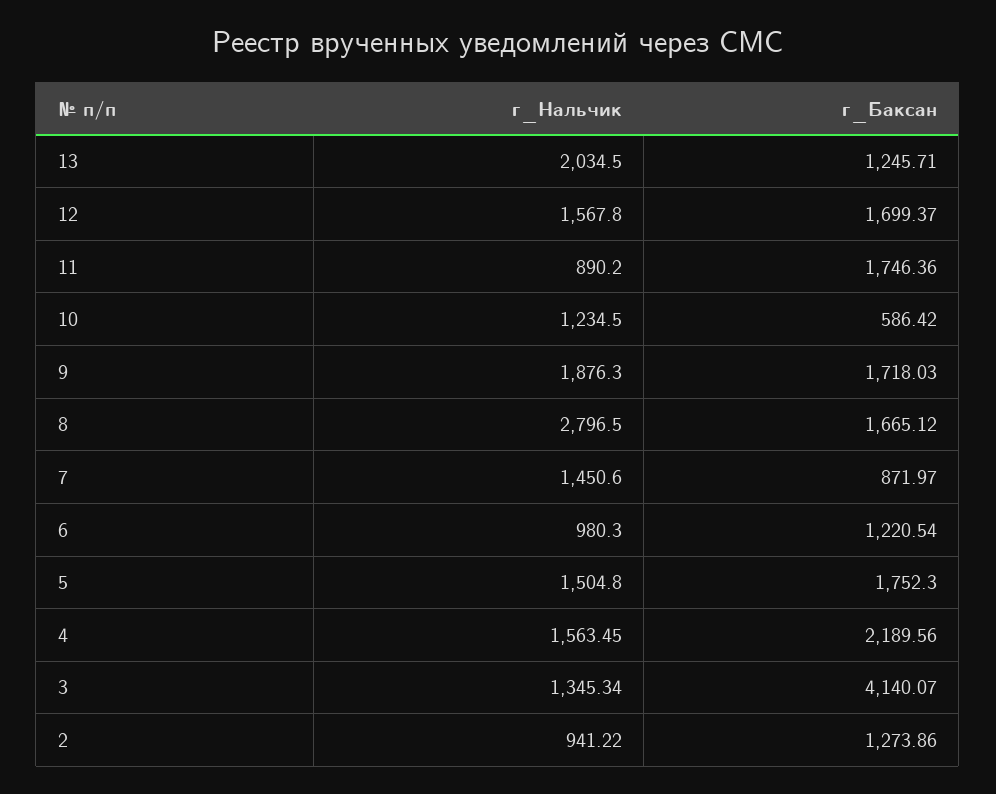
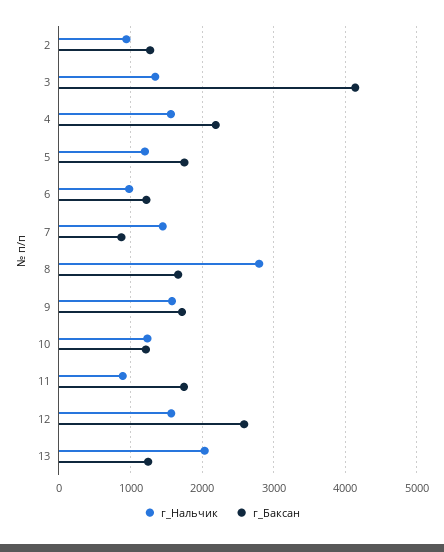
  {
    "г_Нальчик": {
      "13": 2034.5,
      "12": 1567.8,
      "11": 890.2,
      "10": 1234.5,
-     "9": 1876.3,
+     "9": 1600,
      "8": 2796.5,
      "7": 1450.6,
      "6": 980.3,
-     "5": 1504.8,
+     "5": 1200,
      "4": 1563.45,
      "3": 1345.34,
      "2": 941.22
    },
    "г_Баксан": {
      "13": 1245.71,
-     "12": 1699.37,
+     "12": 2600,
      "11": 1746.36,
-     "10": 586.42,
+     "10": 1200,
      "9": 1718.03,
      "8": 1665.12,
      "7": 871.97,
      "6": 1220.54,
      "5": 1752.3,
      "4": 2189.56,
      "3": 4140.07,
      "2": 1273.86
    }
  }

